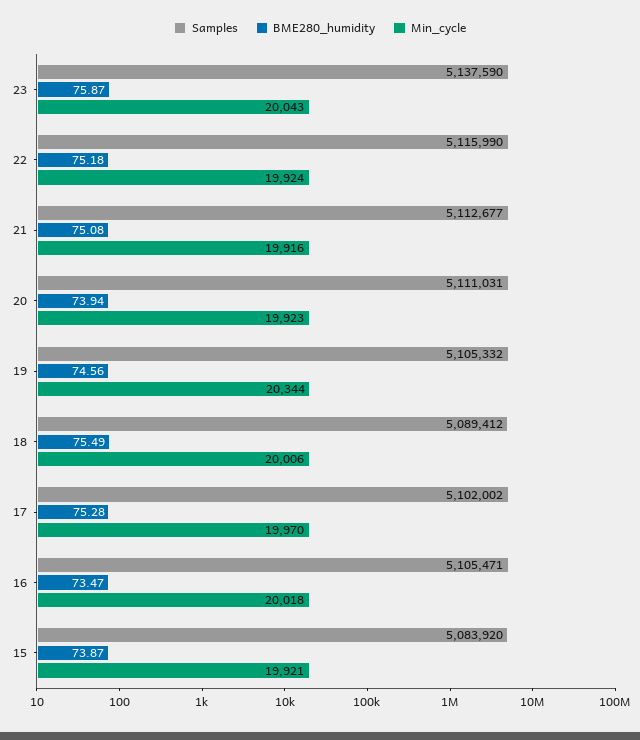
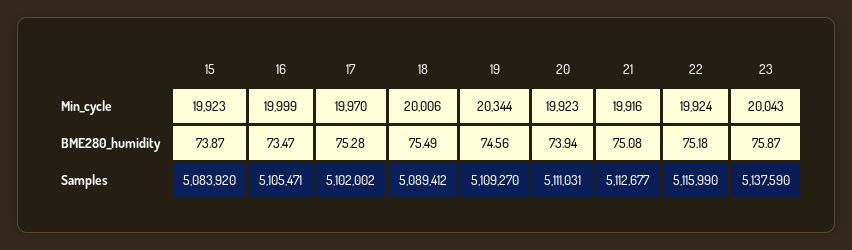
  {
    "Samples": {
      "23": 5137590,
      "22": 5115990,
      "21": 5112677,
      "20": 5111031,
-     "19": 5105332,
+     "19": 5109270,
      "18": 5089412,
      "17": 5102002,
      "16": 5105471,
      "15": 5083920
    },
    "BME280_humidity": {
      "23": 75.87,
      "22": 75.18,
      "21": 75.08,
      "20": 73.94,
      "19": 74.56,
      "18": 75.49,
      "17": 75.28,
      "16": 73.47,
      "15": 73.87
    },
    "Min_cycle": {
      "23": 20043,
      "22": 19924,
      "21": 19916,
      "20": 19923,
      "19": 20344,
      "18": 20006,
      "17": 19970,
-     "16": 20018,
+     "16": 19999,
-     "15": 19921
+     "15": 19923
    }
  }

